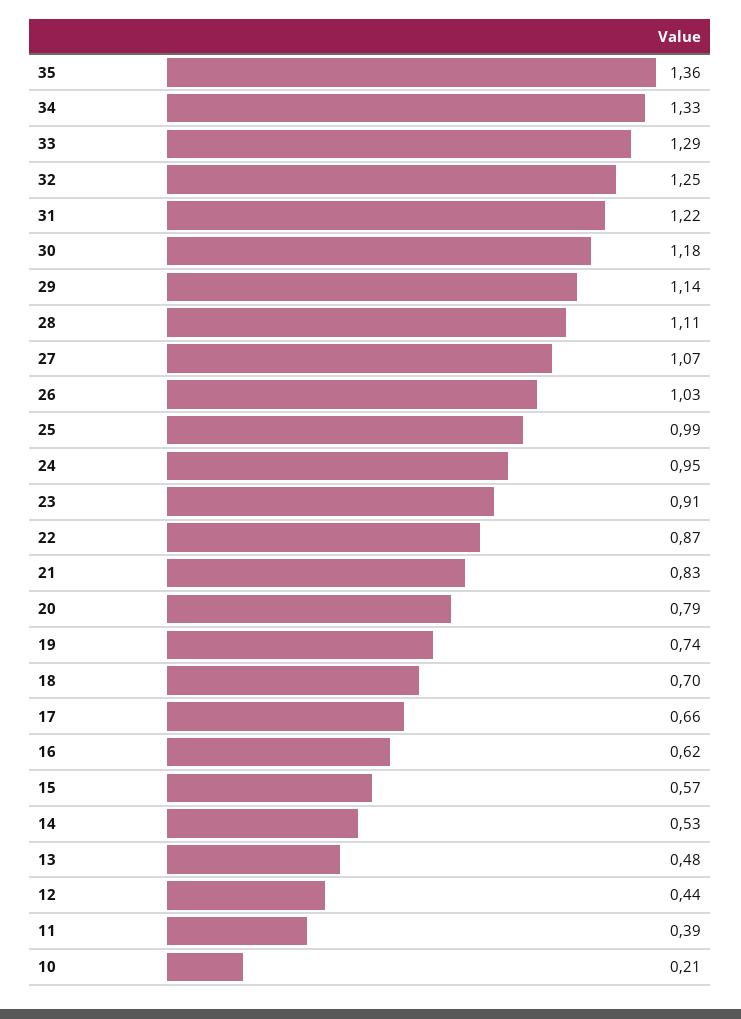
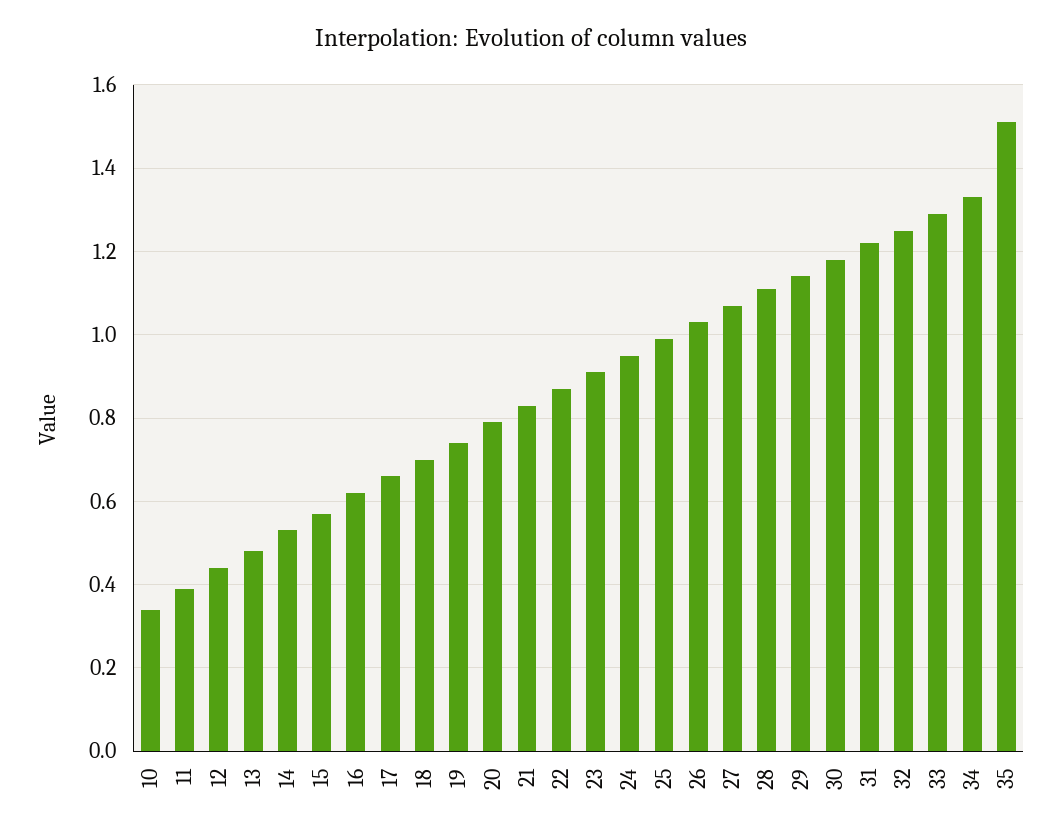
  {
-   "35": 1.36,
+   "35": 1.5,
    "34": 1.33,
    "33": 1.29,
    "32": 1.25,
    "31": 1.22,
    "30": 1.18,
    "29": 1.14,
    "28": 1.11,
    "27": 1.07,
    "26": 1.03,
    "25": 0.99,
    "24": 0.95,
    "23": 0.91,
    "22": 0.87,
    "21": 0.83,
    "20": 0.79,
    "19": 0.74,
    "18": 0.7,
    "17": 0.66,
    "16": 0.62,
    "15": 0.57,
    "14": 0.53,
    "13": 0.48,
    "12": 0.44,
    "11": 0.39,
-   "10": 0.21
+   "10": 0.35
  }

